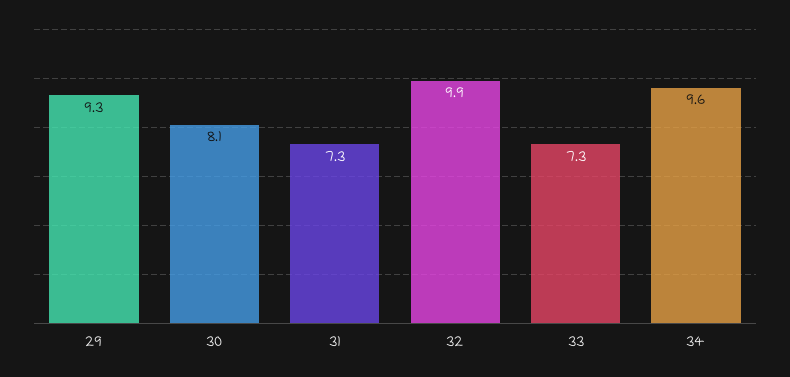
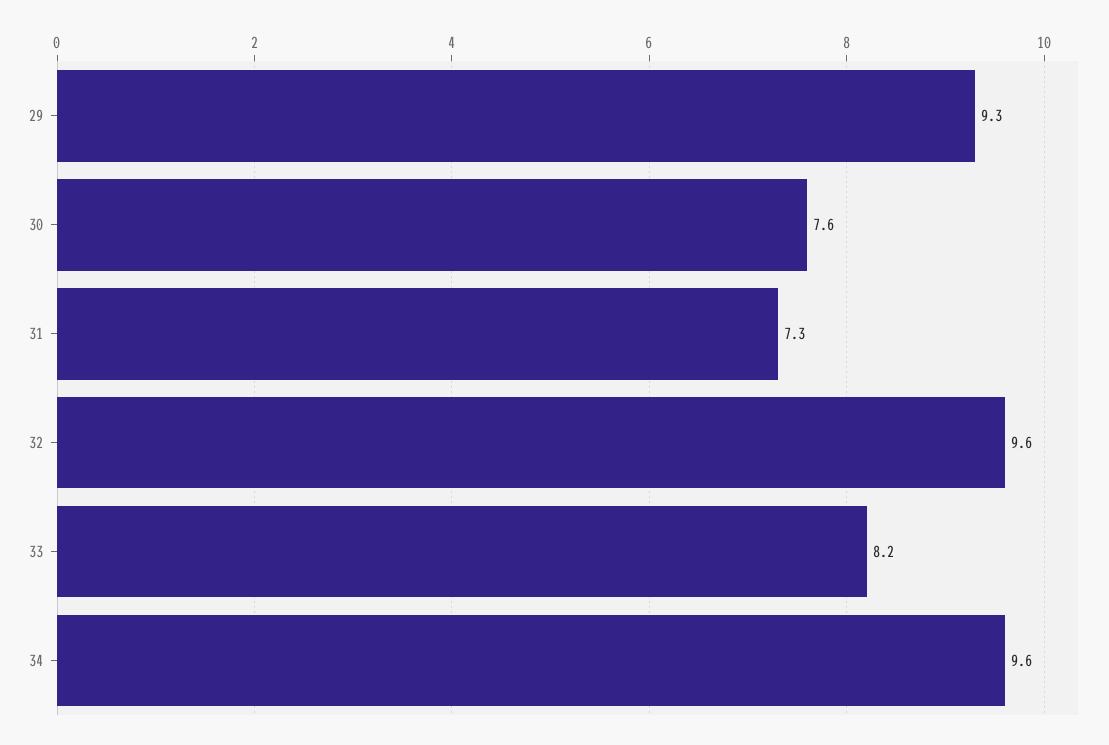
  {
    "29": 9.3,
-   "30": 8.1,
+   "30": 7.6,
    "31": 7.3,
-   "32": 9.9,
+   "32": 9.6,
-   "33": 7.3,
+   "33": 8.2,
    "34": 9.6
  }

